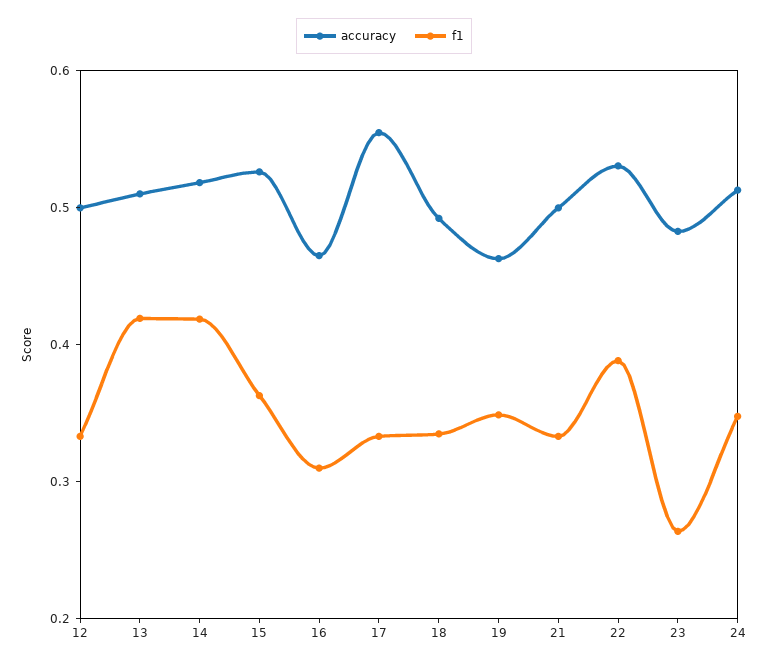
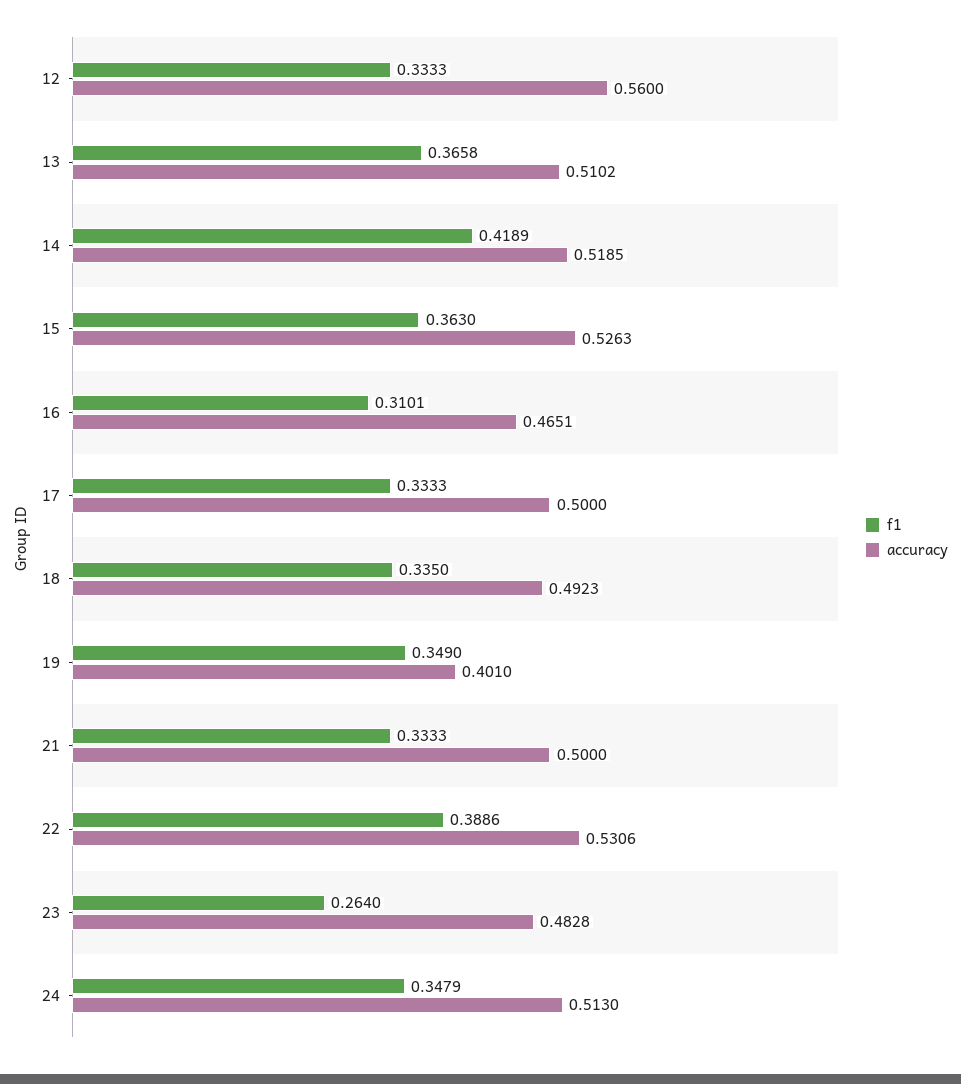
  {
    "accuracy": {
-     "12": 0.5,
+     "12": 0.56,
      "13": 0.5102,
      "14": 0.5185,
      "15": 0.5263,
      "16": 0.4651,
-     "17": 0.56,
+     "17": 0.5,
      "18": 0.4923,
-     "19": 0.46,
+     "19": 0.401,
      "21": 0.5,
      "22": 0.5306,
      "23": 0.4828,
      "24": 0.513
    },
    "f1": {
      "12": 0.3333,
-     "13": 0.42,
+     "13": 0.3658,
      "14": 0.4189,
      "15": 0.363,
      "16": 0.3101,
      "17": 0.3333,
      "18": 0.335,
      "19": 0.349,
      "21": 0.3333,
      "22": 0.3886,
      "23": 0.264,
      "24": 0.3479
    }
  }

